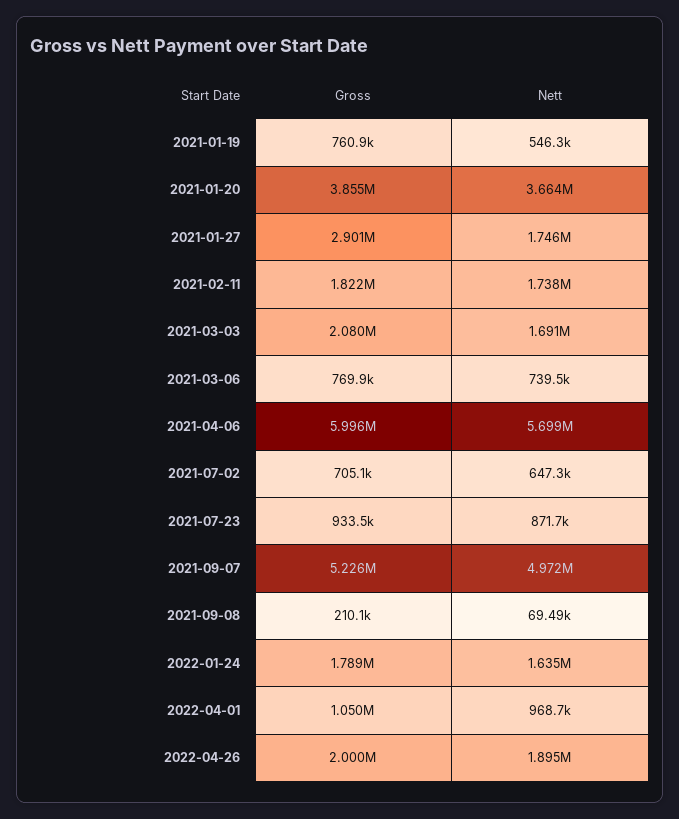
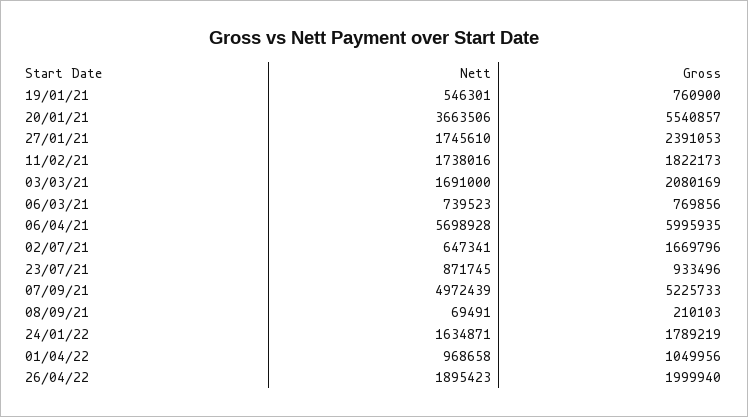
  {
    "Gross": {
      "2021-01-19": 760900,
-     "2021-01-20": 3855000,
+     "2021-01-20": 5540857,
-     "2021-01-27": 2901000,
+     "2021-01-27": 2391053,
      "2021-02-11": 1822173,
      "2021-03-03": 2080169,
      "2021-03-06": 769856,
      "2021-04-06": 5995935,
-     "2021-07-02": 705100,
+     "2021-07-02": 1669796,
      "2021-07-23": 933496,
      "2021-09-07": 5225733,
      "2021-09-08": 210103,
      "2022-01-24": 1789219,
      "2022-04-01": 1049956,
      "2022-04-26": 1999940
    },
    "Nett": {
      "2021-01-19": 546301,
      "2021-01-20": 3663506,
      "2021-01-27": 1745610,
      "2021-02-11": 1738016,
      "2021-03-03": 1691000,
      "2021-03-06": 739523,
      "2021-04-06": 5698928,
      "2021-07-02": 647341,
      "2021-07-23": 871745,
      "2021-09-07": 4972439,
      "2021-09-08": 69491,
      "2022-01-24": 1634871,
      "2022-04-01": 968658,
      "2022-04-26": 1895423
    }
  }

